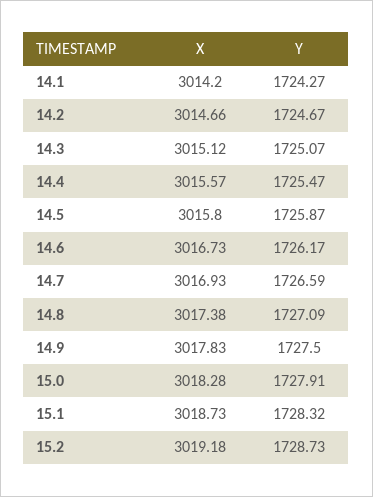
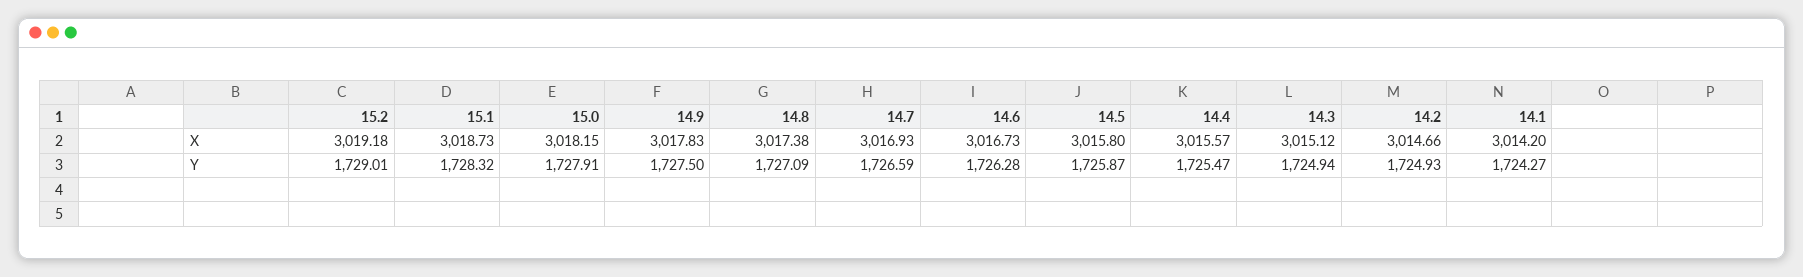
  {
    "X": {
      "14.1": 3014.2,
      "14.2": 3014.66,
      "14.3": 3015.12,
      "14.4": 3015.57,
      "14.5": 3015.8,
      "14.6": 3016.73,
      "14.7": 3016.93,
      "14.8": 3017.38,
      "14.9": 3017.83,
-     "15.0": 3018.28,
+     "15.0": 3018.15,
      "15.1": 3018.73,
      "15.2": 3019.18
    },
    "Y": {
      "14.1": 1724.27,
-     "14.2": 1724.67,
+     "14.2": 1724.93,
-     "14.3": 1725.07,
+     "14.3": 1724.94,
      "14.4": 1725.47,
      "14.5": 1725.87,
-     "14.6": 1726.17,
+     "14.6": 1726.28,
      "14.7": 1726.59,
      "14.8": 1727.09,
      "14.9": 1727.5,
      "15.0": 1727.91,
      "15.1": 1728.32,
-     "15.2": 1728.73
+     "15.2": 1729.01
    }
  }

